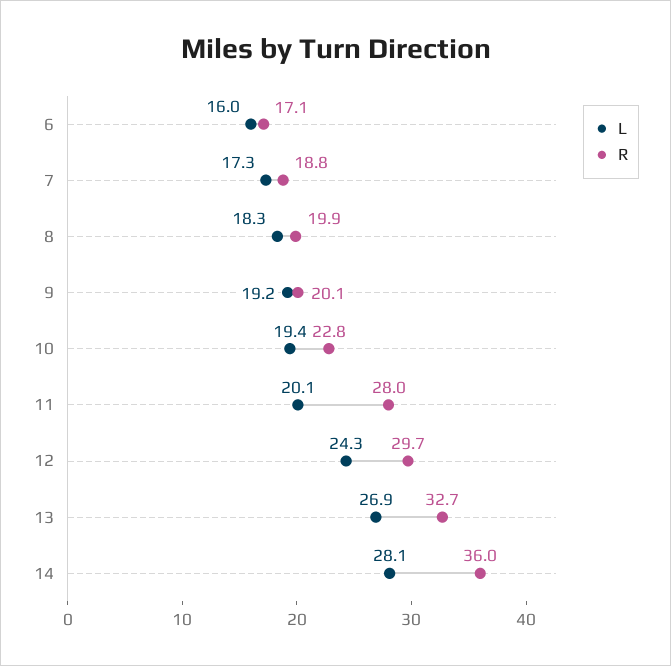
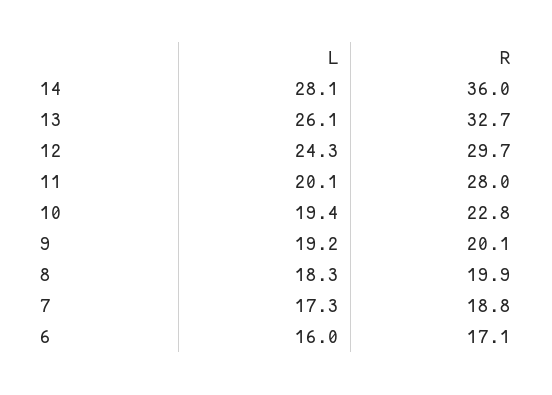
  {
    "L": {
      "6": 16,
      "7": 17.3,
      "8": 18.3,
      "9": 19.2,
      "10": 19.4,
      "11": 20.1,
      "12": 24.3,
-     "13": 26.9,
+     "13": 26.1,
      "14": 28.1
    },
    "R": {
      "6": 17.1,
      "7": 18.8,
      "8": 19.9,
      "9": 20.1,
      "10": 22.8,
      "11": 28,
      "12": 29.7,
      "13": 32.7,
      "14": 36
    }
  }

